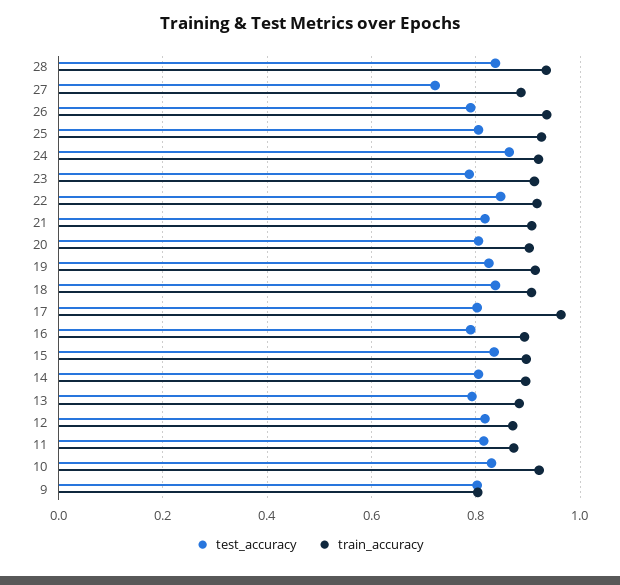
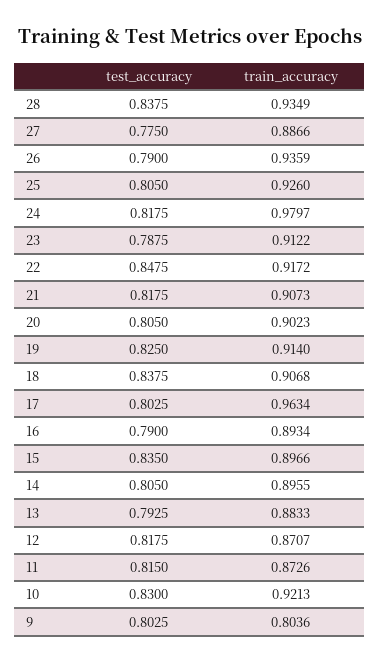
  {
    "test_accuracy": {
      "28": 0.8375,
-     "27": 0.72,
+     "27": 0.775,
      "26": 0.79,
      "25": 0.805,
-     "24": 0.86,
+     "24": 0.8175,
      "23": 0.7875,
      "22": 0.8475,
      "21": 0.8175,
      "20": 0.805,
      "19": 0.825,
      "18": 0.8375,
      "17": 0.8025,
      "16": 0.79,
      "15": 0.835,
      "14": 0.805,
      "13": 0.7925,
      "12": 0.8175,
      "11": 0.815,
      "10": 0.83,
      "9": 0.8025
    },
    "train_accuracy": {
      "28": 0.9349,
      "27": 0.8866,
      "26": 0.9359,
      "25": 0.926,
-     "24": 0.92,
+     "24": 0.9797,
      "23": 0.9122,
      "22": 0.9172,
      "21": 0.9073,
      "20": 0.9023,
      "19": 0.914,
      "18": 0.9068,
      "17": 0.9634,
      "16": 0.8934,
      "15": 0.8966,
      "14": 0.8955,
      "13": 0.8833,
      "12": 0.8707,
      "11": 0.8726,
      "10": 0.9213,
      "9": 0.8036
    }
  }

